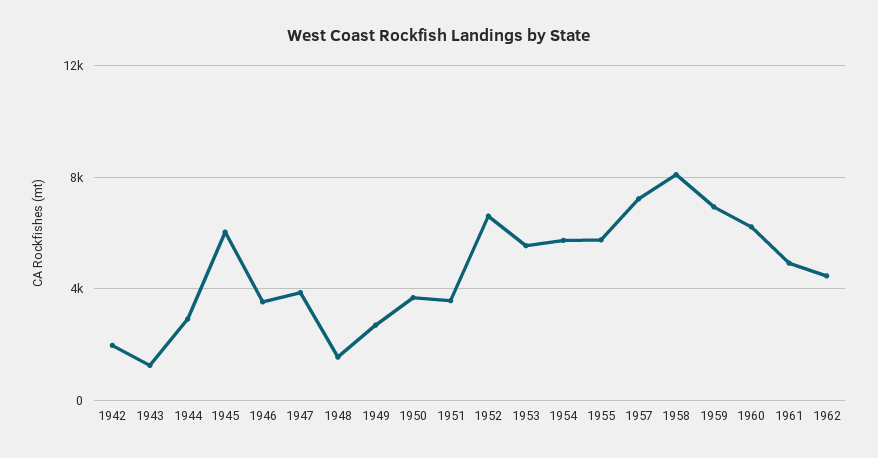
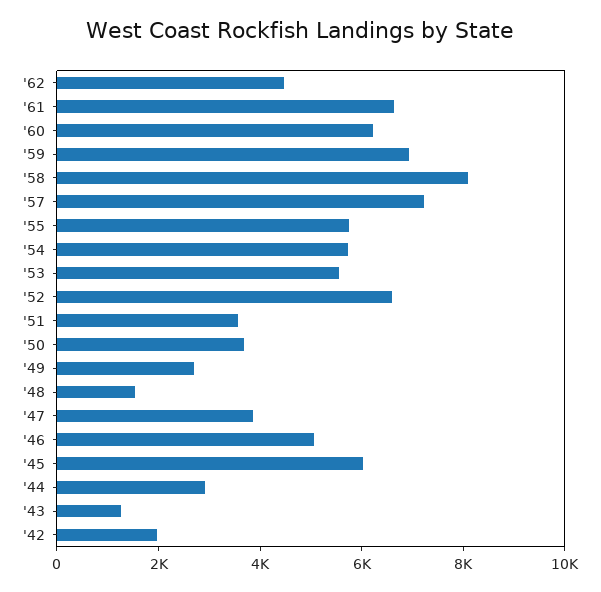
  {
    "1942": 2000,
    "1943": 1500,
    "1944": 3000,
    "1945": 6000,
-   "1946": 3500,
+   "1946": 5000,
    "1947": 4000,
    "1948": 1500,
    "1949": 2500,
    "1950": 3500,
    "1951": 3500,
    "1952": 6500,
    "1953": 5500,
    "1954": 5500,
    "1955": 6000,
    "1957": 7000,
    "1958": 8000,
    "1959": 7000,
    "1960": 6000,
-   "1961": 5000,
+   "1961": 6500,
    "1962": 4500
  }

